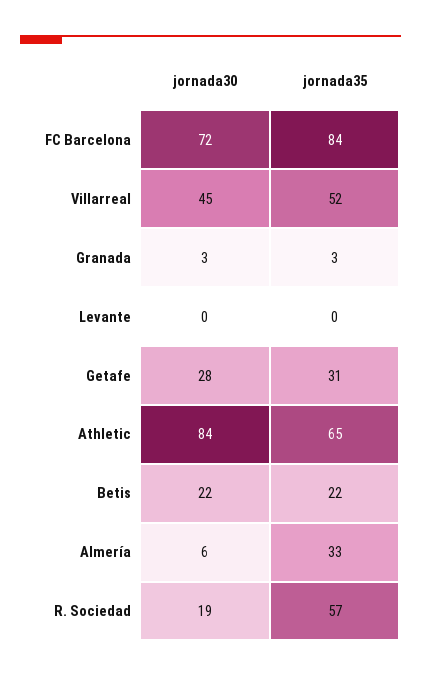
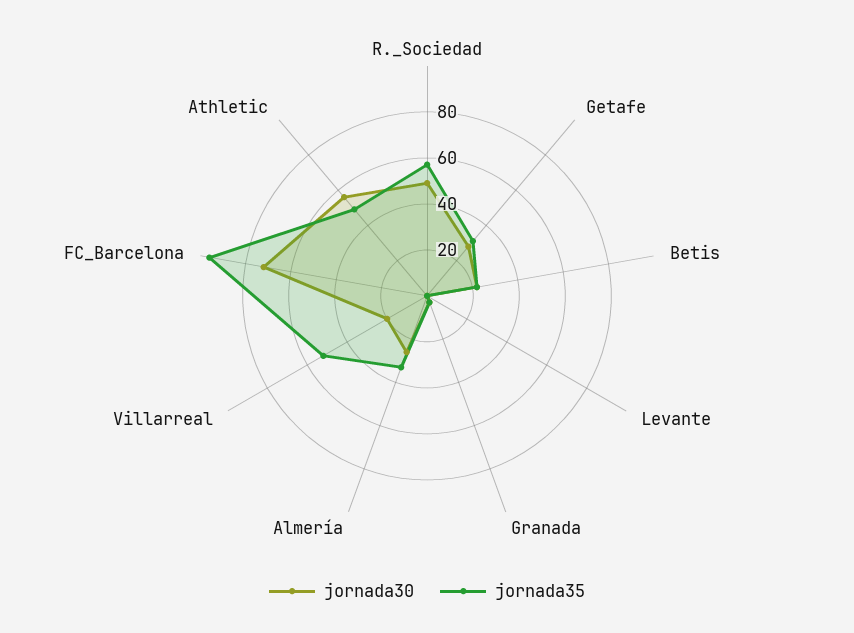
  {
    "jornada30": {
      "FC Barcelona": 72,
-     "Villarreal": 45,
+     "Villarreal": 20,
      "Granada": 3,
      "Levante": 0,
      "Getafe": 28,
-     "Athletic": 84,
+     "Athletic": 55,
      "Betis": 22,
-     "Almería": 6,
+     "Almería": 25,
-     "R. Sociedad": 19
+     "R. Sociedad": 50
    },
    "jornada35": {
-     "FC Barcelona": 84,
+     "FC Barcelona": 95,
      "Villarreal": 52,
      "Granada": 3,
      "Levante": 0,
      "Getafe": 31,
-     "Athletic": 65,
+     "Athletic": 50,
      "Betis": 22,
      "Almería": 33,
      "R. Sociedad": 57
    }
  }

